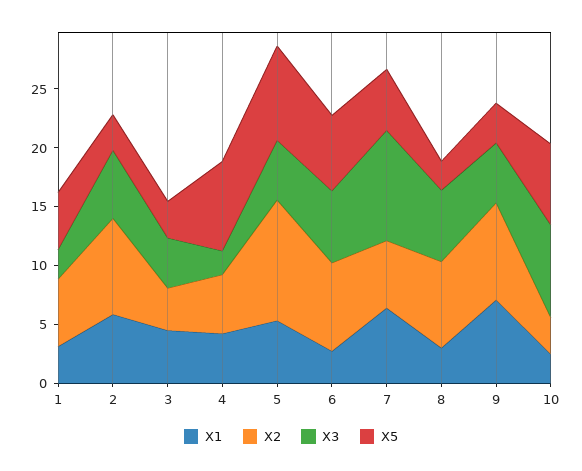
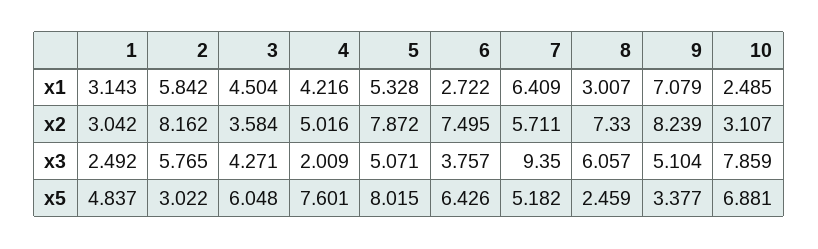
  {
    "X1": {
      "1": 3.143,
      "2": 5.842,
      "3": 4.504,
      "4": 4.216,
      "5": 5.328,
      "6": 2.722,
      "7": 6.409,
      "8": 3.007,
      "9": 7.079,
      "10": 2.485
    },
    "X2": {
-     "1": 6,
+     "1": 3.042,
      "2": 8.162,
      "3": 3.584,
      "4": 5.016,
-     "5": 10,
+     "5": 7.872,
      "6": 7.495,
      "7": 5.711,
      "8": 7.33,
      "9": 8.239,
      "10": 3.107
    },
    "X3": {
      "1": 2.492,
      "2": 5.765,
      "3": 4.271,
      "4": 2.009,
      "5": 5.071,
-     "6": 6,
+     "6": 3.757,
      "7": 9.35,
      "8": 6.057,
      "9": 5.104,
      "10": 7.859
    },
    "X5": {
      "1": 4.837,
      "2": 3.022,
-     "3": 3,
+     "3": 6.048,
      "4": 7.601,
      "5": 8.015,
      "6": 6.426,
      "7": 5.182,
      "8": 2.459,
      "9": 3.377,
      "10": 6.881
    }
  }

